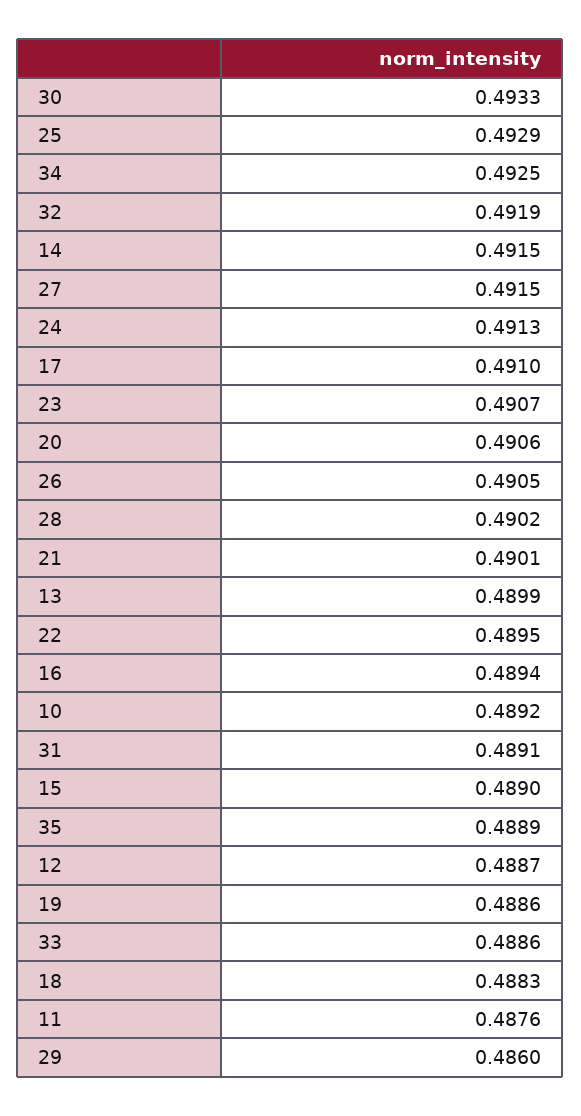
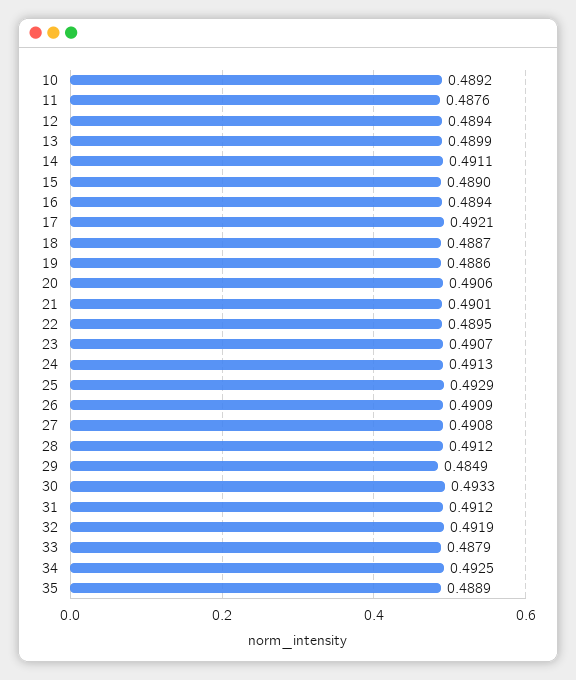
  {
    "30": 0.4933,
    "25": 0.4929,
    "34": 0.4925,
    "32": 0.4919,
-   "14": 0.4915,
+   "14": 0.4911,
-   "27": 0.4915,
+   "27": 0.4908,
    "24": 0.4913,
-   "17": 0.491,
+   "17": 0.4921,
    "23": 0.4907,
    "20": 0.4906,
-   "26": 0.4905,
+   "26": 0.4909,
-   "28": 0.4902,
+   "28": 0.4912,
    "21": 0.4901,
    "13": 0.4899,
    "22": 0.4895,
    "16": 0.4894,
    "10": 0.4892,
-   "31": 0.4891,
+   "31": 0.4912,
    "15": 0.489,
    "35": 0.4889,
-   "12": 0.4887,
+   "12": 0.4894,
    "19": 0.4886,
-   "33": 0.4886,
+   "33": 0.4879,
-   "18": 0.4883,
+   "18": 0.4887,
    "11": 0.4876,
-   "29": 0.486
+   "29": 0.4849
  }

